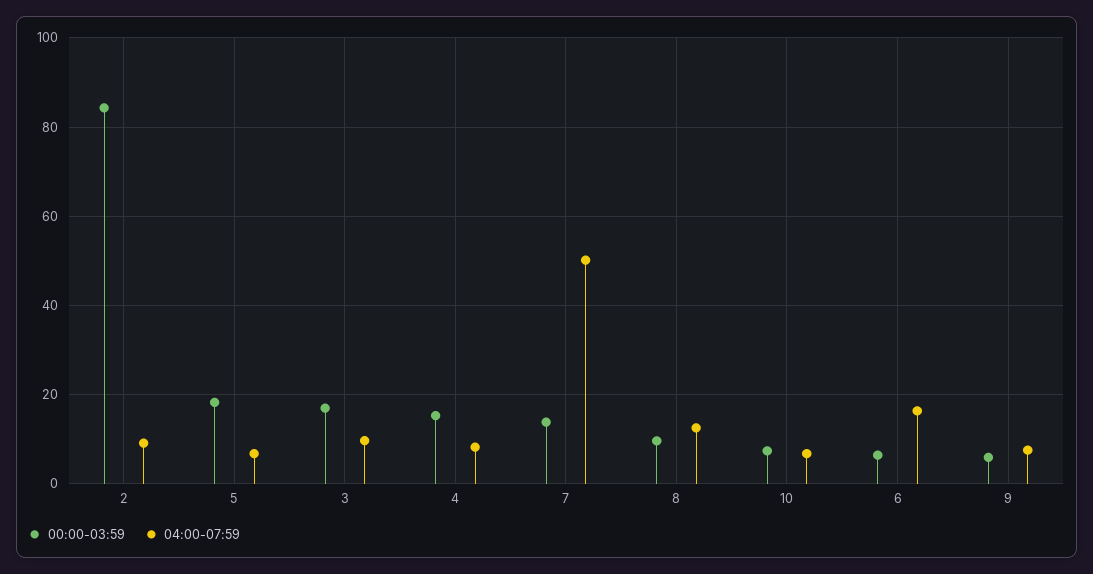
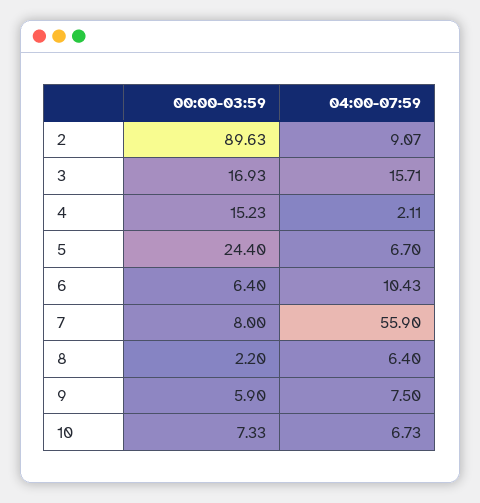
  {
    "00:00-03:59": {
-     "2": 84,
+     "2": 89.63,
-     "5": 18,
+     "5": 24.4,
      "3": 16.93,
      "4": 15.23,
-     "7": 14,
+     "7": 8,
-     "8": 10,
+     "8": 2.2,
      "10": 7.33,
      "6": 6.4,
      "9": 5.9
    },
    "04:00-07:59": {
      "2": 9.07,
      "5": 6.7,
-     "3": 10,
+     "3": 15.71,
-     "4": 8,
+     "4": 2.11,
-     "7": 50,
+     "7": 55.9,
-     "8": 12,
+     "8": 6.4,
      "10": 6.73,
-     "6": 16,
+     "6": 10.43,
      "9": 7.5
    }
  }

